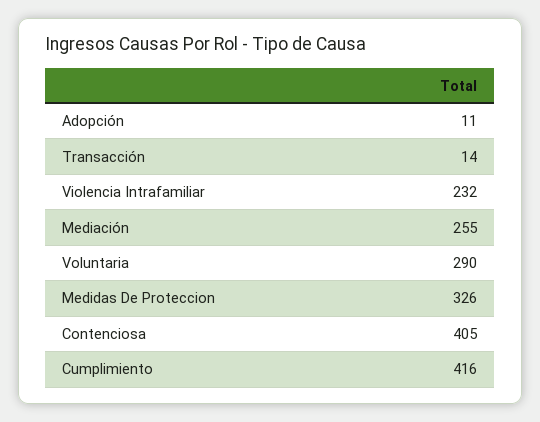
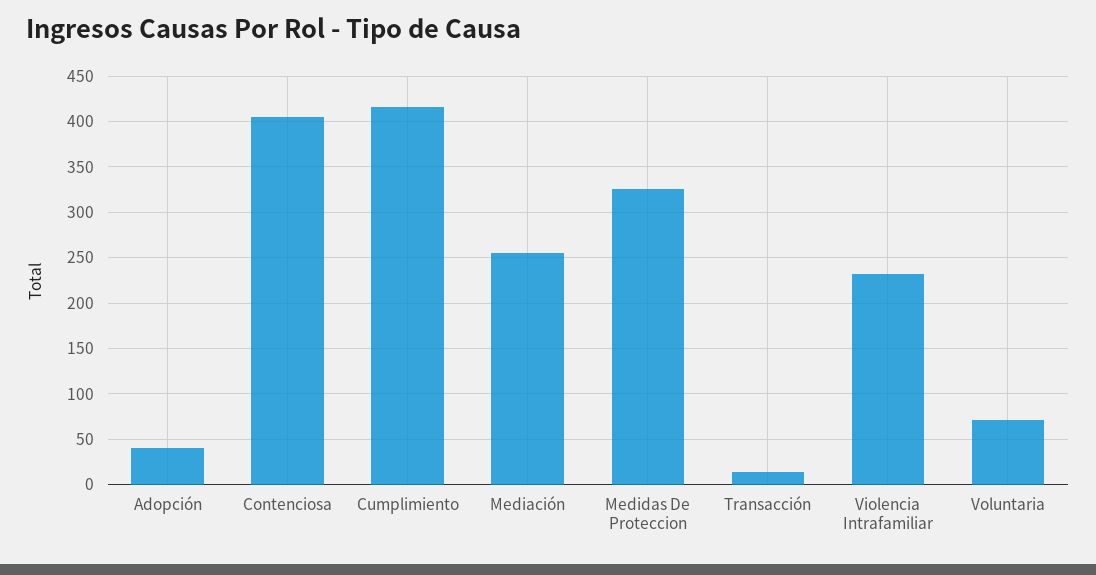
  {
-   "Adopción": 11,
+   "Adopción": 40,
    "Transacción": 14,
    "Violencia Intrafamiliar": 232,
    "Mediación": 255,
-   "Voluntaria": 290,
+   "Voluntaria": 70,
    "Medidas De Proteccion": 326,
    "Contenciosa": 405,
    "Cumplimiento": 416
  }

